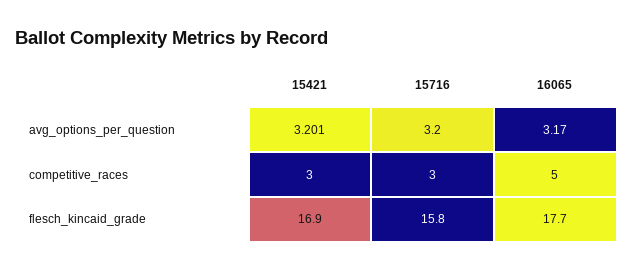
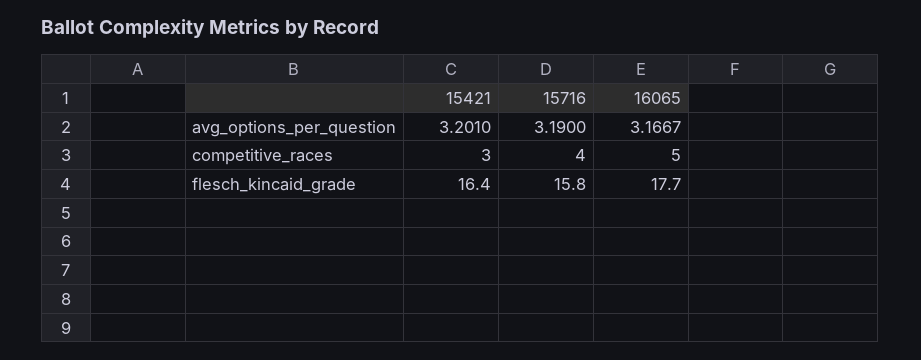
  {
    "15421": {
      "avg_options_per_question": 3.201,
      "competitive_races": 3,
-     "flesch_kincaid_grade": 16.9
+     "flesch_kincaid_grade": 16.4
    },
    "15716": {
-     "avg_options_per_question": 3.2,
+     "avg_options_per_question": 3.19,
-     "competitive_races": 3,
+     "competitive_races": 4,
      "flesch_kincaid_grade": 15.8
    },
    "16065": {
-     "avg_options_per_question": 3.17,
+     "avg_options_per_question": 3.1667,
      "competitive_races": 5,
      "flesch_kincaid_grade": 17.7
    }
  }

